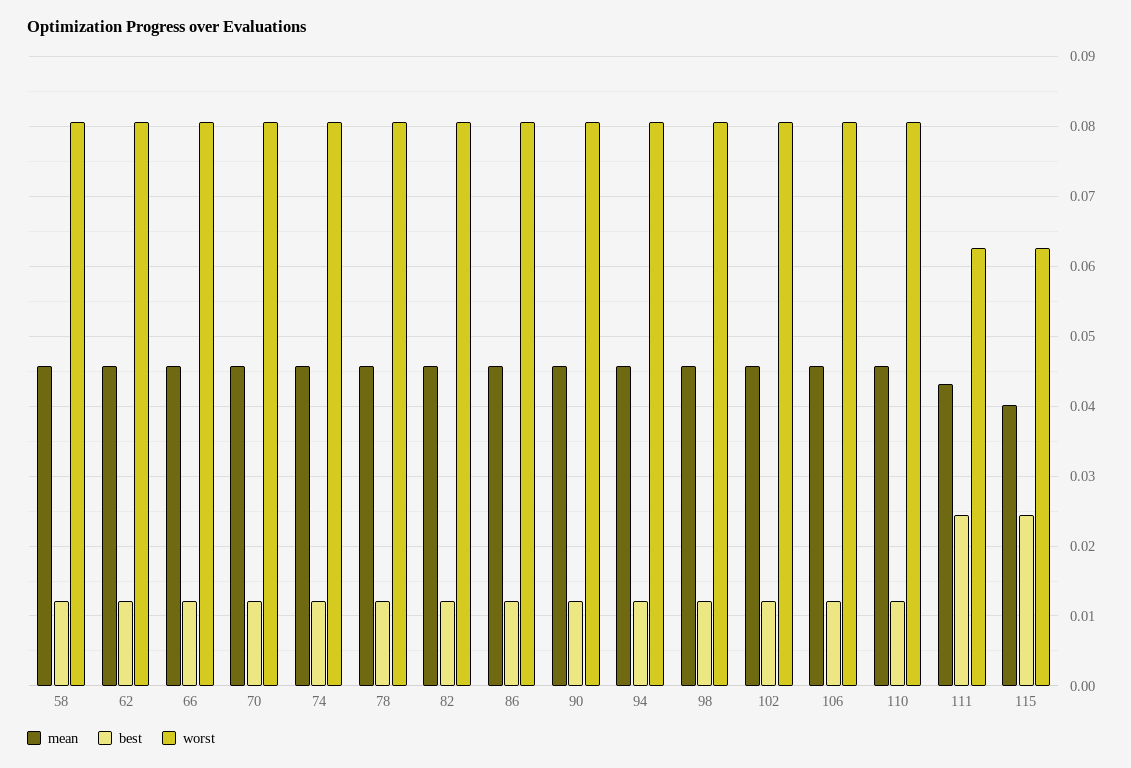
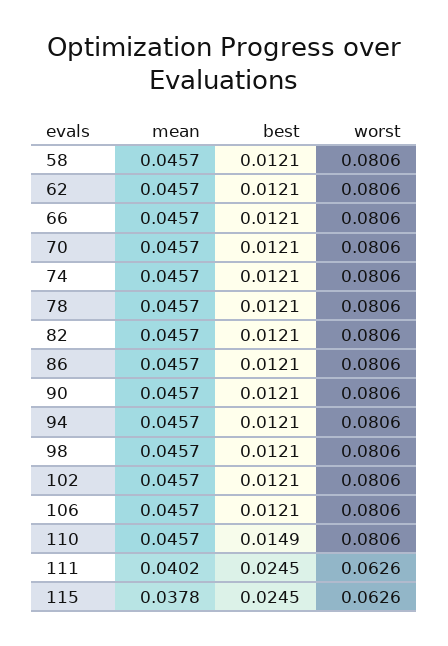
  {
    "mean": {
      "58": 0.0457,
      "62": 0.0457,
      "66": 0.0457,
      "70": 0.0457,
      "74": 0.0457,
      "78": 0.0457,
      "82": 0.0457,
      "86": 0.0457,
      "90": 0.0457,
      "94": 0.0457,
      "98": 0.0457,
      "102": 0.0457,
      "106": 0.0457,
      "110": 0.0457,
-     "111": 0.043,
+     "111": 0.0402,
-     "115": 0.04
+     "115": 0.0378
    },
    "best": {
      "58": 0.0121,
      "62": 0.0121,
      "66": 0.0121,
      "70": 0.0121,
      "74": 0.0121,
      "78": 0.0121,
      "82": 0.0121,
      "86": 0.0121,
      "90": 0.0121,
      "94": 0.0121,
      "98": 0.0121,
      "102": 0.0121,
      "106": 0.0121,
-     "110": 0.012,
+     "110": 0.0149,
      "111": 0.0245,
      "115": 0.0245
    },
    "worst": {
      "58": 0.0806,
      "62": 0.0806,
      "66": 0.0806,
      "70": 0.0806,
      "74": 0.0806,
      "78": 0.0806,
      "82": 0.0806,
      "86": 0.0806,
      "90": 0.0806,
      "94": 0.0806,
      "98": 0.0806,
      "102": 0.0806,
      "106": 0.0806,
      "110": 0.0806,
      "111": 0.0626,
      "115": 0.0626
    }
  }

